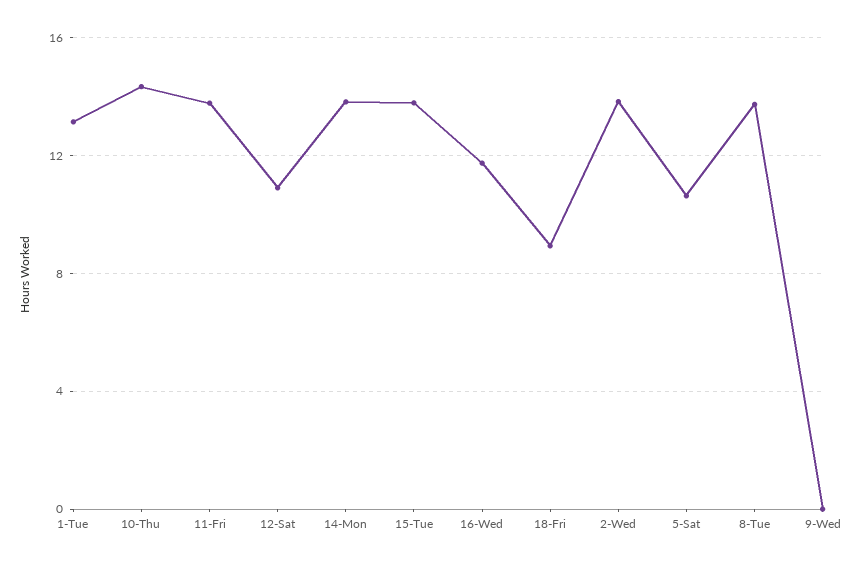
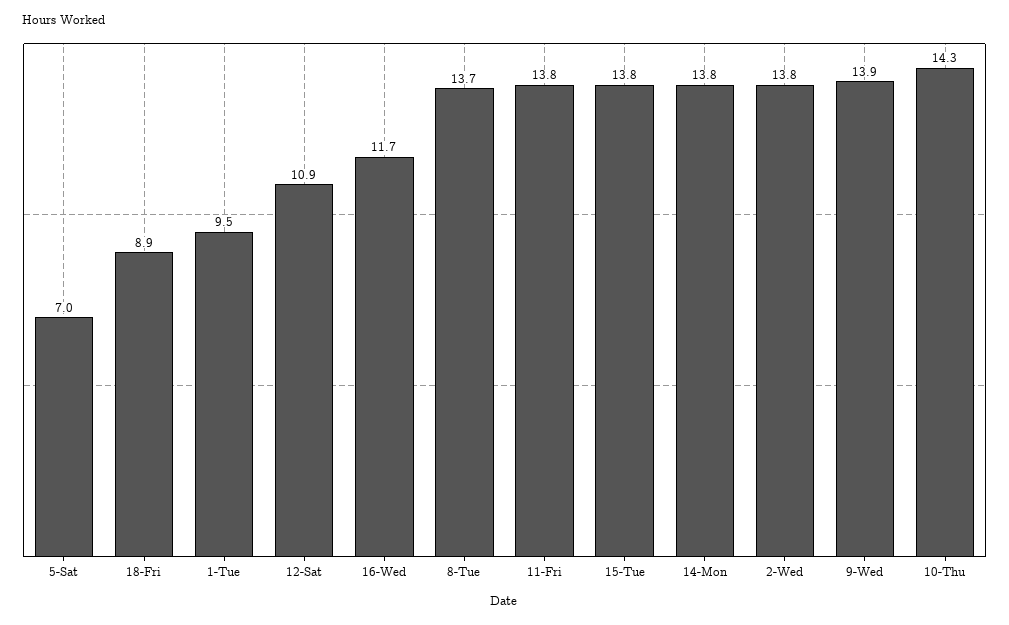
  {
-   "1-Tue": 13,
+   "1-Tue": 9.5,
    "10-Thu": 14.3,
    "11-Fri": 13.8,
    "12-Sat": 10.9,
    "14-Mon": 13.8,
    "15-Tue": 13.8,
    "16-Wed": 11.7,
    "18-Fri": 8.9,
    "2-Wed": 13.8,
-   "5-Sat": 10.5,
+   "5-Sat": 7,
    "8-Tue": 13.7,
-   "9-Wed": 0
+   "9-Wed": 13.9
  }

